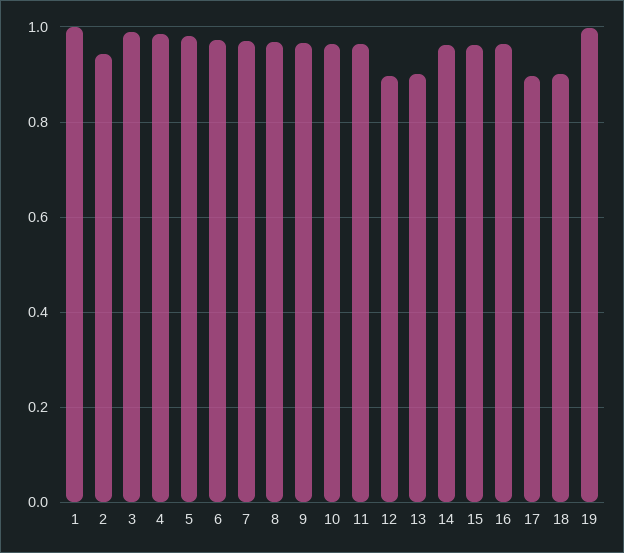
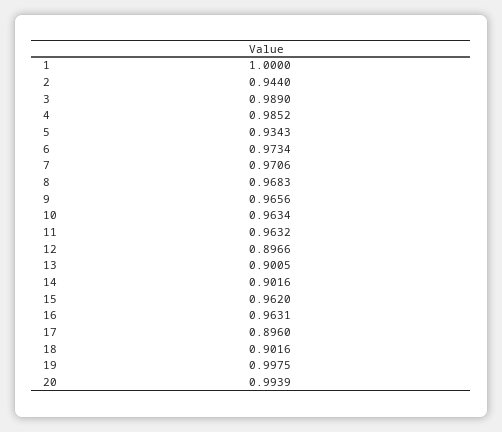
  {
    "1": 1,
    "2": 0.944,
    "3": 0.989,
    "4": 0.9852,
-   "5": 0.98,
+   "5": 0.9343,
    "6": 0.9734,
    "7": 0.9706,
    "8": 0.9683,
    "9": 0.9656,
    "10": 0.9634,
    "11": 0.9632,
    "12": 0.8966,
    "13": 0.9005,
-   "14": 0.96,
+   "14": 0.9016,
    "15": 0.962,
    "16": 0.9631,
    "17": 0.896,
    "18": 0.9016,
-   "19": 0.9975
+   "19": 0.9975,
+   "20": 0.9939
  }

